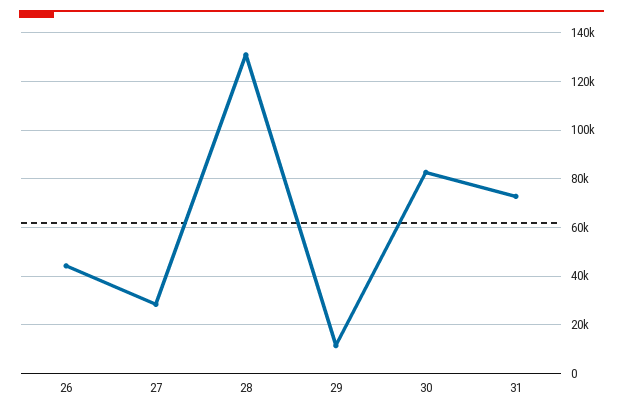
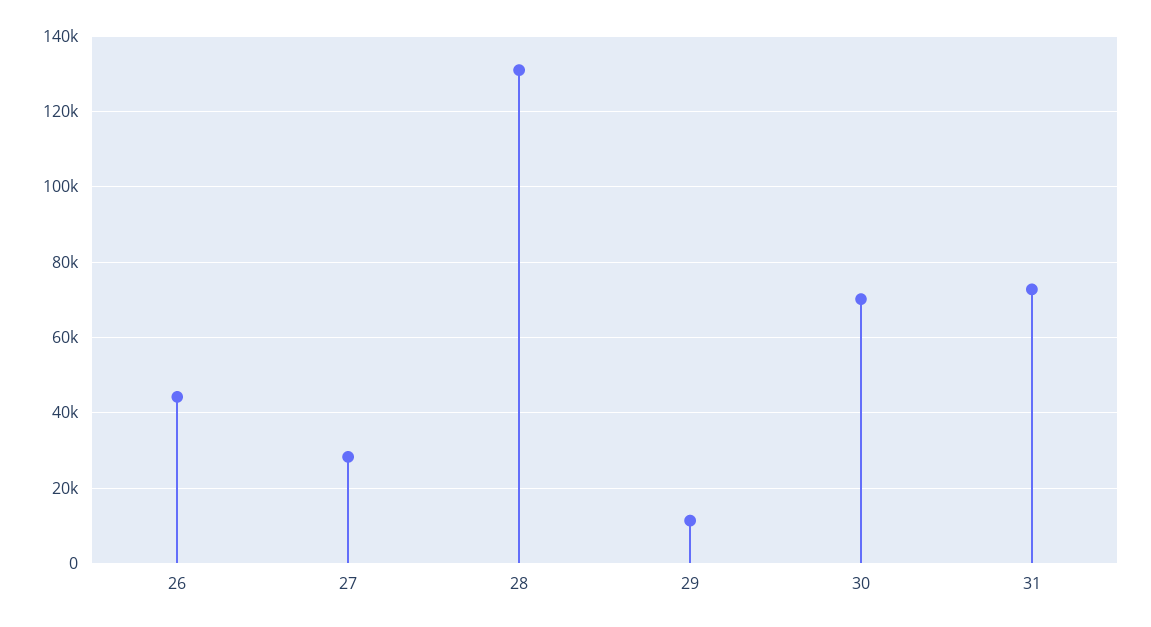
  {
    "26": 44000,
    "27": 28000,
    "28": 130000,
    "29": 12000,
-   "30": 82500,
+   "30": 70000,
    "31": 72000
  }

